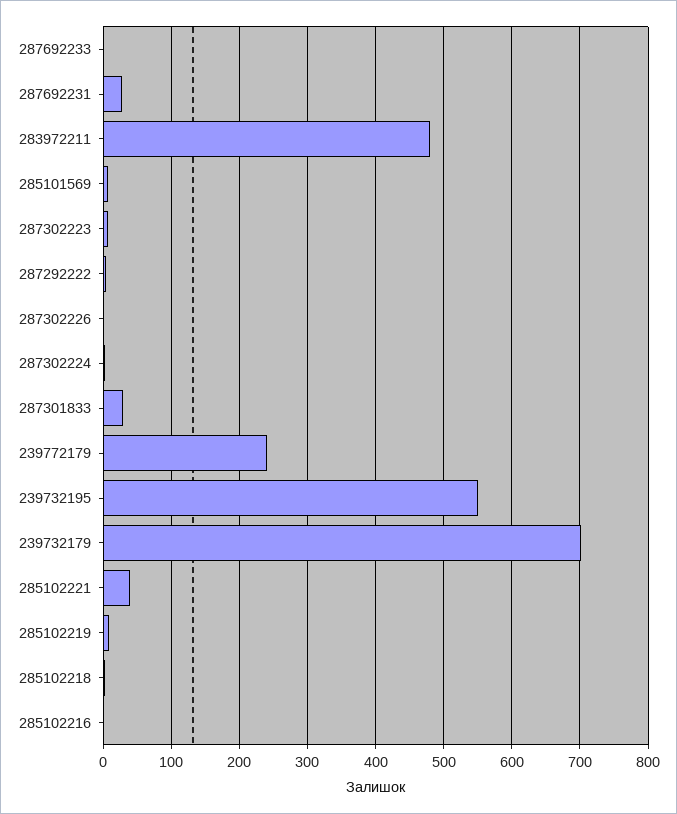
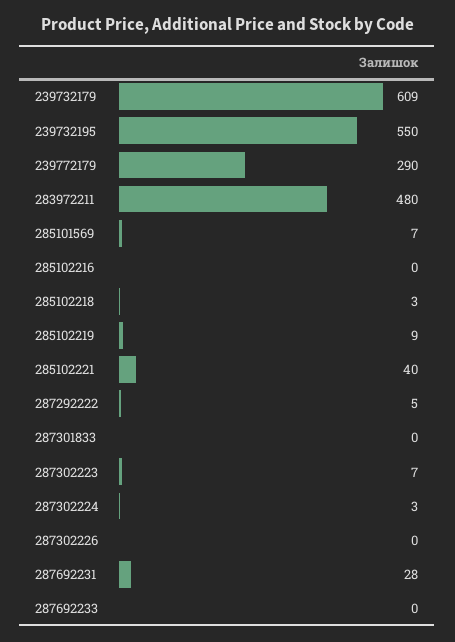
  {
    "287692233": 0,
    "287692231": 28,
    "283972211": 480,
    "285101569": 7,
    "287302223": 7,
    "287292222": 5,
    "287302226": 0,
    "287302224": 3,
-   "287301833": 30,
+   "287301833": 0,
-   "239772179": 240,
+   "239772179": 290,
    "239732195": 550,
-   "239732179": 700,
+   "239732179": 609,
    "285102221": 40,
    "285102219": 9,
    "285102218": 3,
    "285102216": 0
  }

